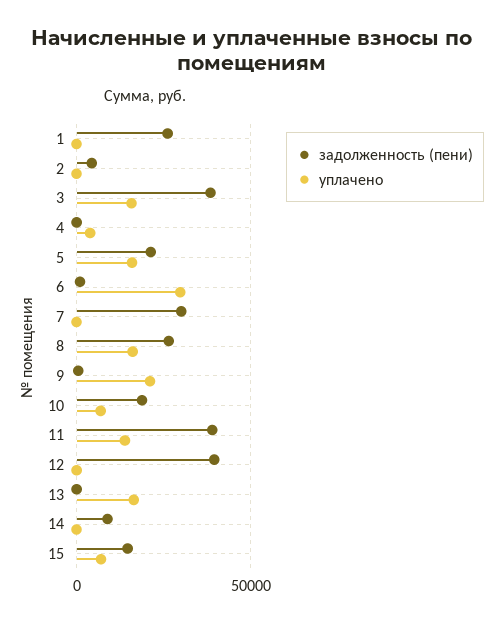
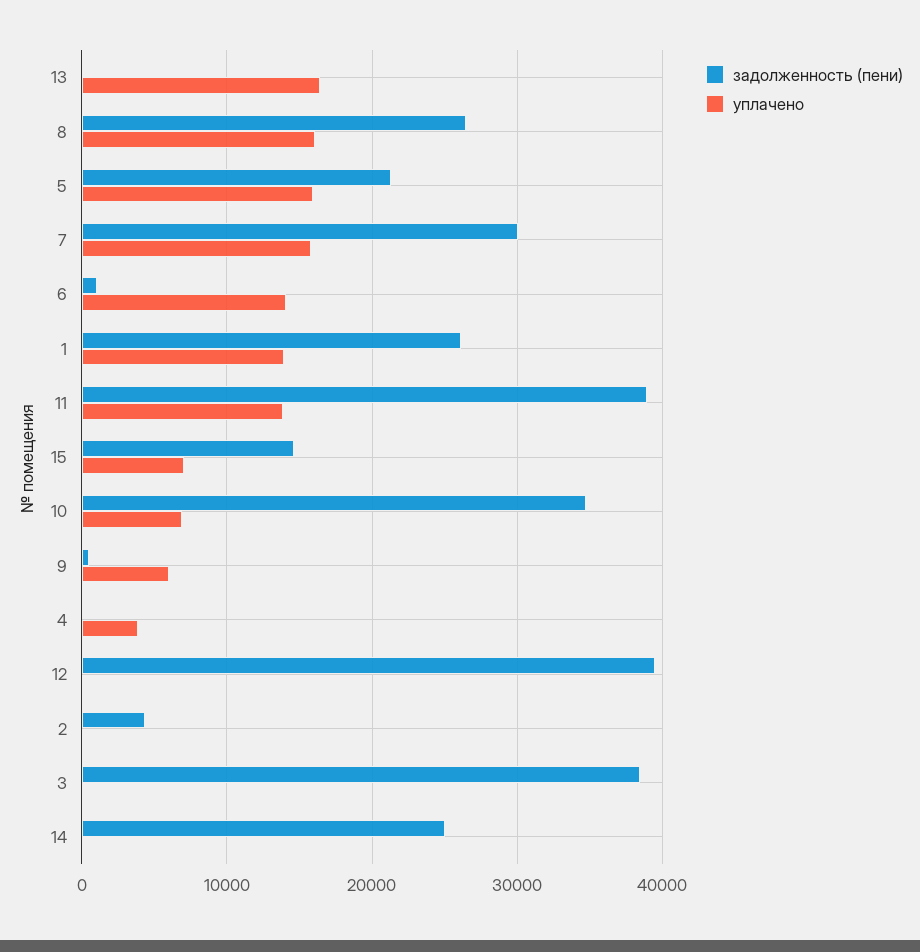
  {
    "задолженность (пени)": {
      "1": 26000,
      "2": 4000,
      "3": 38000,
      "4": 0,
      "5": 21000,
      "6": 1000,
      "7": 30000,
      "8": 26000,
      "9": 1000,
-     "10": 20000,
+     "10": 35000,
      "11": 39000,
      "12": 40000,
      "13": 0,
-     "14": 10000,
+     "14": 25000,
      "15": 15000
    },
    "уплачено": {
-     "1": 0,
+     "1": 14000,
      "2": 0,
-     "3": 15000,
+     "3": 0,
      "4": 4000,
      "5": 16000,
-     "6": 30000,
+     "6": 14000,
-     "7": 0,
+     "7": 16000,
      "8": 16000,
-     "9": 20000,
+     "9": 6000,
      "10": 7000,
      "11": 14000,
      "12": 0,
      "13": 16000,
      "14": 0,
      "15": 7000
    }
  }

